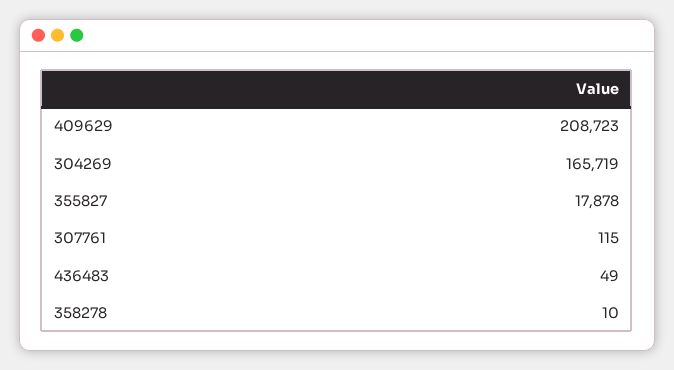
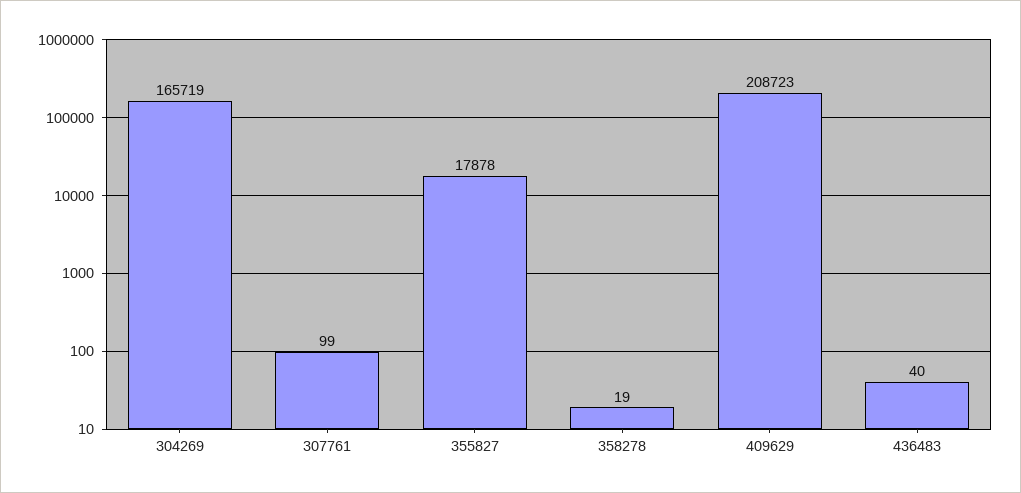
  {
    "409629": 208723,
    "304269": 165719,
    "355827": 17878,
-   "307761": 115,
+   "307761": 99,
-   "436483": 49,
+   "436483": 40,
-   "358278": 10
+   "358278": 19
  }

